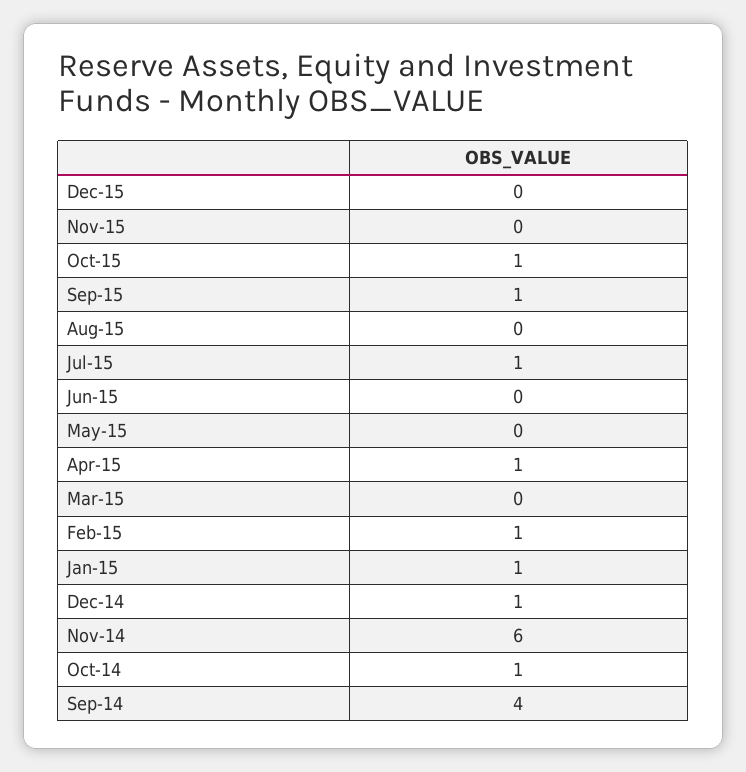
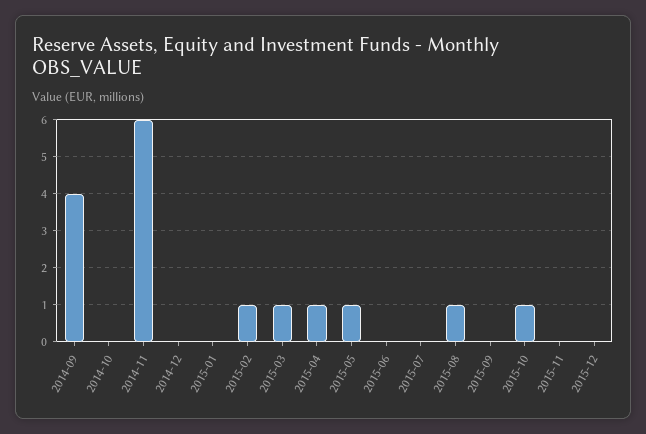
  {
    "Dec-15": 0,
    "Nov-15": 0,
    "Oct-15": 1,
-   "Sep-15": 1,
+   "Sep-15": 0,
-   "Aug-15": 0,
+   "Aug-15": 1,
-   "Jul-15": 1,
+   "Jul-15": 0,
    "Jun-15": 0,
-   "May-15": 0,
+   "May-15": 1,
    "Apr-15": 1,
-   "Mar-15": 0,
+   "Mar-15": 1,
    "Feb-15": 1,
-   "Jan-15": 1,
+   "Jan-15": 0,
-   "Dec-14": 1,
+   "Dec-14": 0,
    "Nov-14": 6,
-   "Oct-14": 1,
+   "Oct-14": 0,
    "Sep-14": 4
  }

